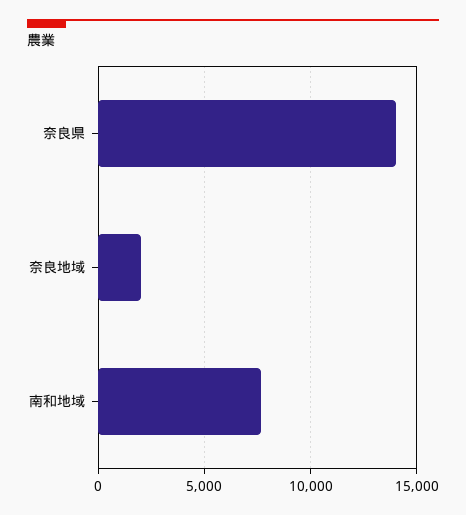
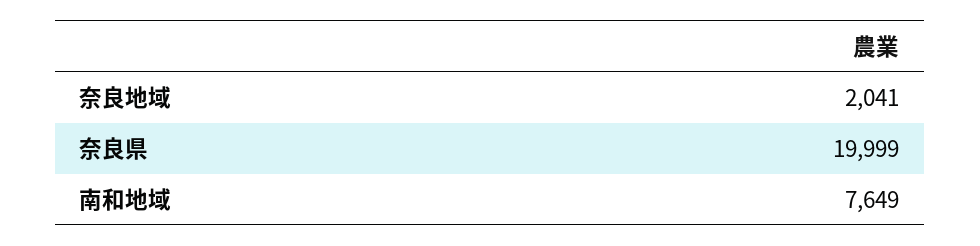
  {
-   "奈良県": 14000,
+   "奈良県": 19999,
    "奈良地域": 2041,
    "南和地域": 7649
  }

